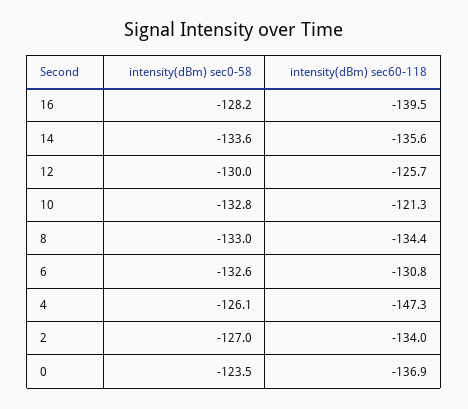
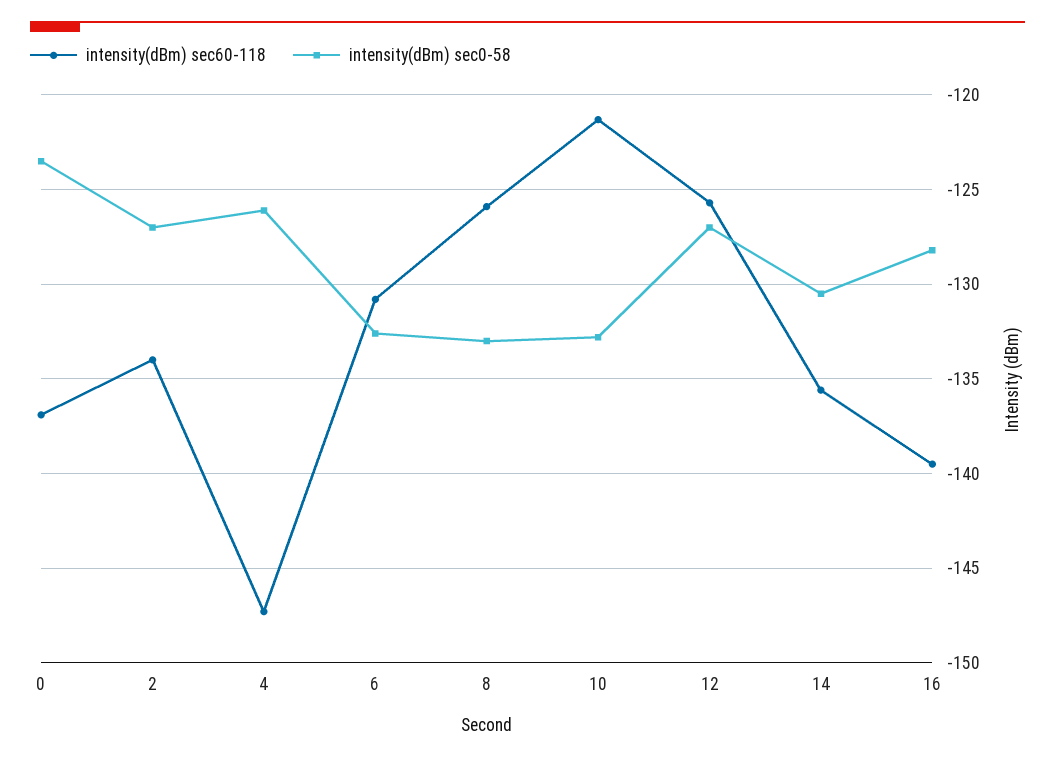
  {
    "intensity(dBm) sec0-58": {
      "16": -128.2,
-     "14": -133.6,
+     "14": -130.5,
-     "12": -130,
+     "12": -127,
      "10": -132.8,
      "8": -133,
      "6": -132.6,
      "4": -126.1,
      "2": -127,
      "0": -123.5
    },
    "intensity(dBm) sec60-118": {
      "16": -139.5,
      "14": -135.6,
      "12": -125.7,
      "10": -121.3,
-     "8": -134.4,
+     "8": -126,
      "6": -130.8,
      "4": -147.3,
      "2": -134,
      "0": -136.9
    }
  }

